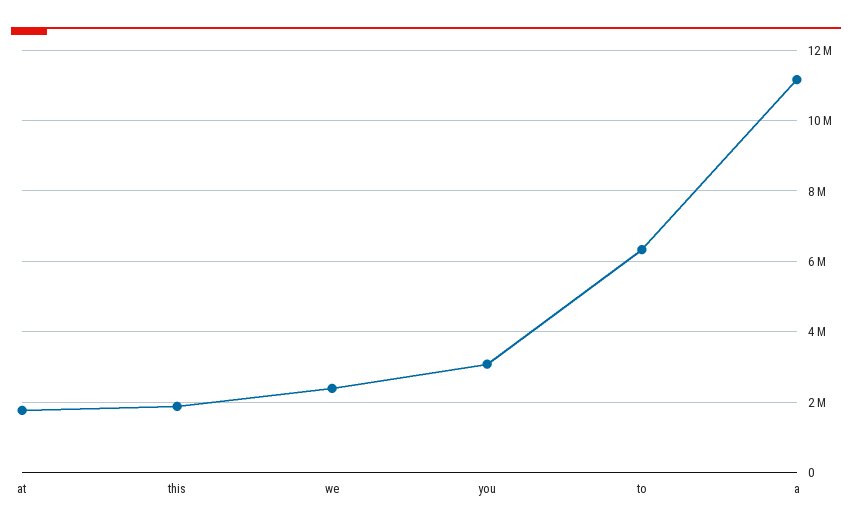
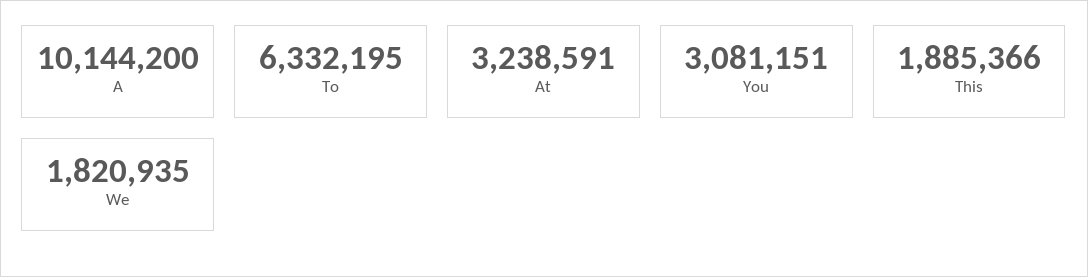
  {
-   "at": 1800000,
+   "at": 3238591,
    "this": 1885366,
-   "we": 2400000,
+   "we": 1820935,
    "you": 3081151,
    "to": 6332195,
-   "a": 11200000
+   "a": 10144200
  }

